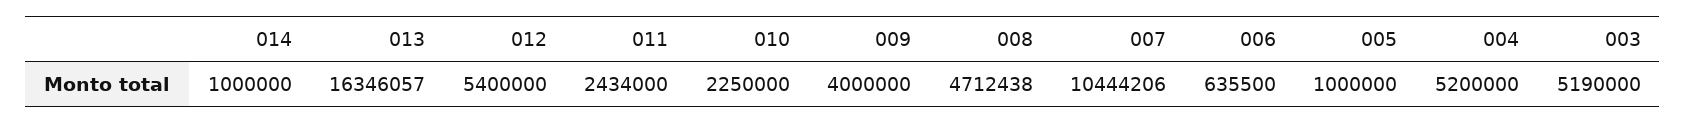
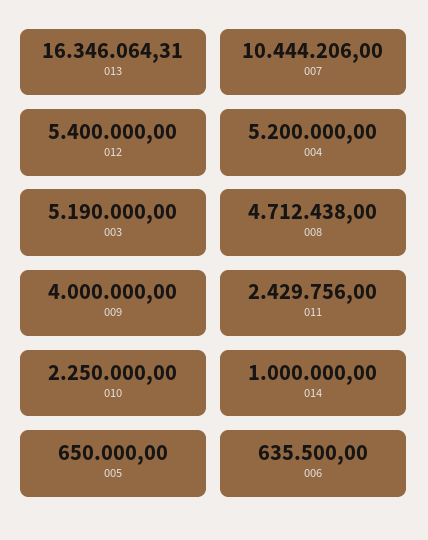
  {
    "014": 1000000,
-   "013": 16346057,
+   "013": 16346064.31,
    "012": 5400000,
-   "011": 2434000,
+   "011": 2429756,
    "010": 2250000,
    "009": 4000000,
    "008": 4712438,
    "007": 10444206,
    "006": 635500,
-   "005": 1000000,
+   "005": 650000,
    "004": 5200000,
    "003": 5190000
  }

